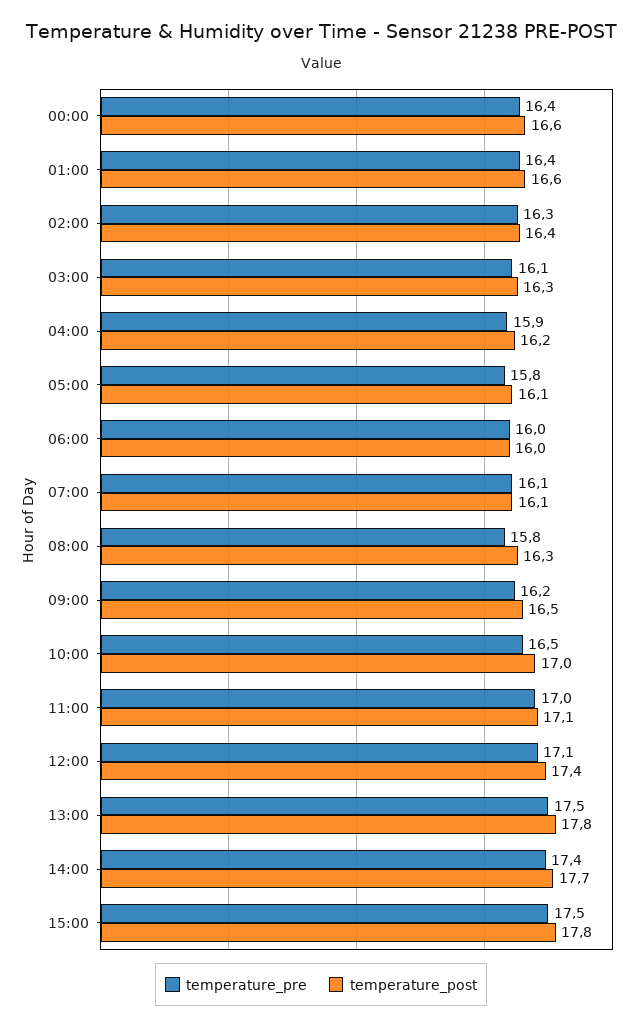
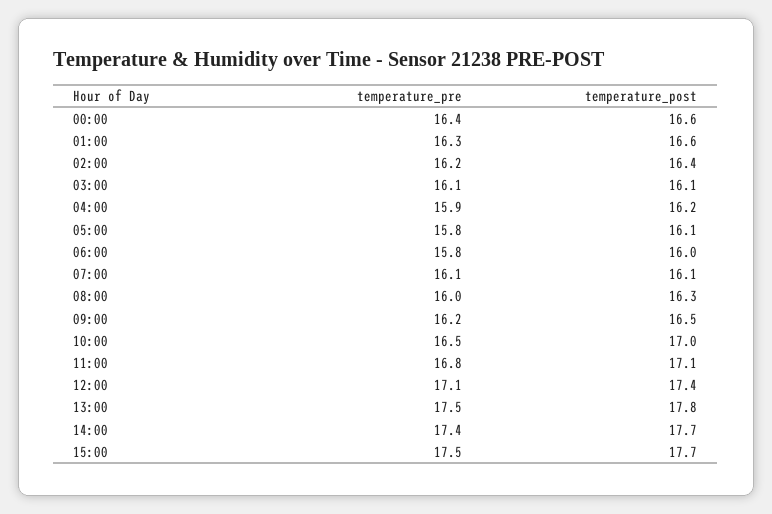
  {
    "temperature_pre": {
      "00:00": 16.4,
-     "01:00": 16.4,
+     "01:00": 16.3,
-     "02:00": 16.3,
+     "02:00": 16.2,
      "03:00": 16.1,
      "04:00": 15.9,
      "05:00": 15.8,
-     "06:00": 16,
+     "06:00": 15.8,
      "07:00": 16.1,
-     "08:00": 15.8,
+     "08:00": 16,
      "09:00": 16.2,
      "10:00": 16.5,
-     "11:00": 17,
+     "11:00": 16.8,
      "12:00": 17.1,
      "13:00": 17.5,
      "14:00": 17.4,
      "15:00": 17.5
    },
    "temperature_post": {
      "00:00": 16.6,
      "01:00": 16.6,
      "02:00": 16.4,
-     "03:00": 16.3,
+     "03:00": 16.1,
      "04:00": 16.2,
      "05:00": 16.1,
      "06:00": 16,
      "07:00": 16.1,
      "08:00": 16.3,
      "09:00": 16.5,
      "10:00": 17,
      "11:00": 17.1,
      "12:00": 17.4,
      "13:00": 17.8,
      "14:00": 17.7,
-     "15:00": 17.8
+     "15:00": 17.7
    }
  }

